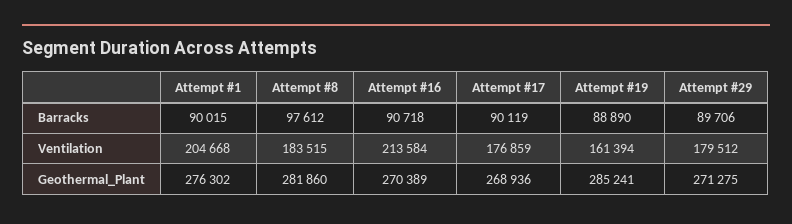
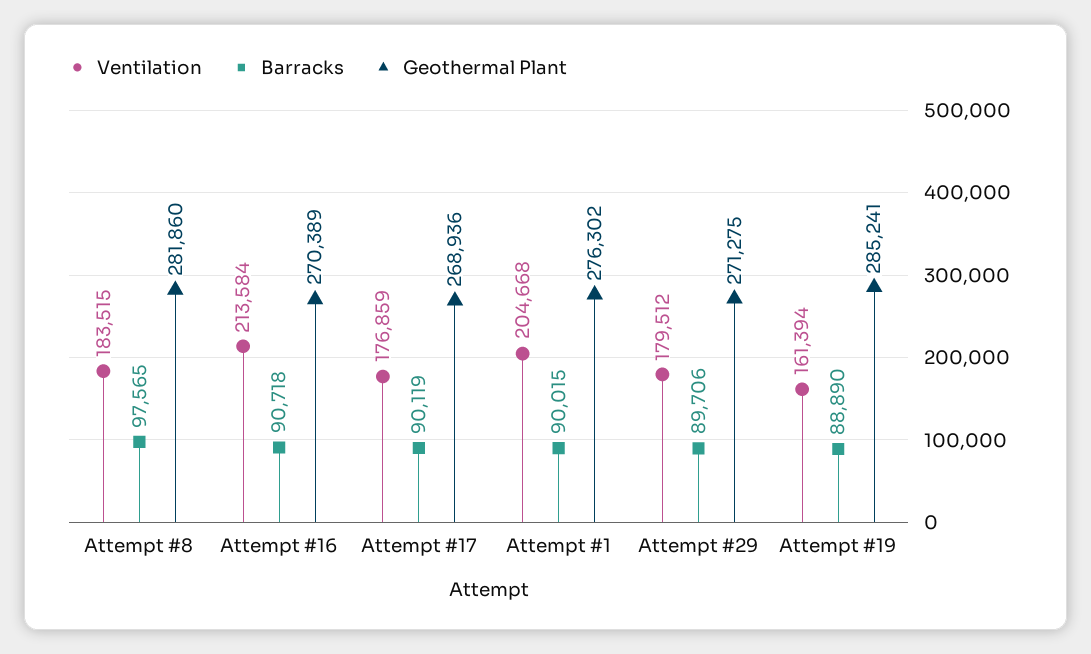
  {
    "Barracks": {
      "Attempt #1": 90015,
-     "Attempt #8": 97612,
+     "Attempt #8": 97565,
      "Attempt #16": 90718,
      "Attempt #17": 90119,
      "Attempt #19": 88890,
      "Attempt #29": 89706
    },
    "Ventilation": {
      "Attempt #1": 204668,
      "Attempt #8": 183515,
      "Attempt #16": 213584,
      "Attempt #17": 176859,
      "Attempt #19": 161394,
      "Attempt #29": 179512
    },
    "Geothermal_Plant": {
      "Attempt #1": 276302,
      "Attempt #8": 281860,
      "Attempt #16": 270389,
      "Attempt #17": 268936,
      "Attempt #19": 285241,
      "Attempt #29": 271275
    }
  }

